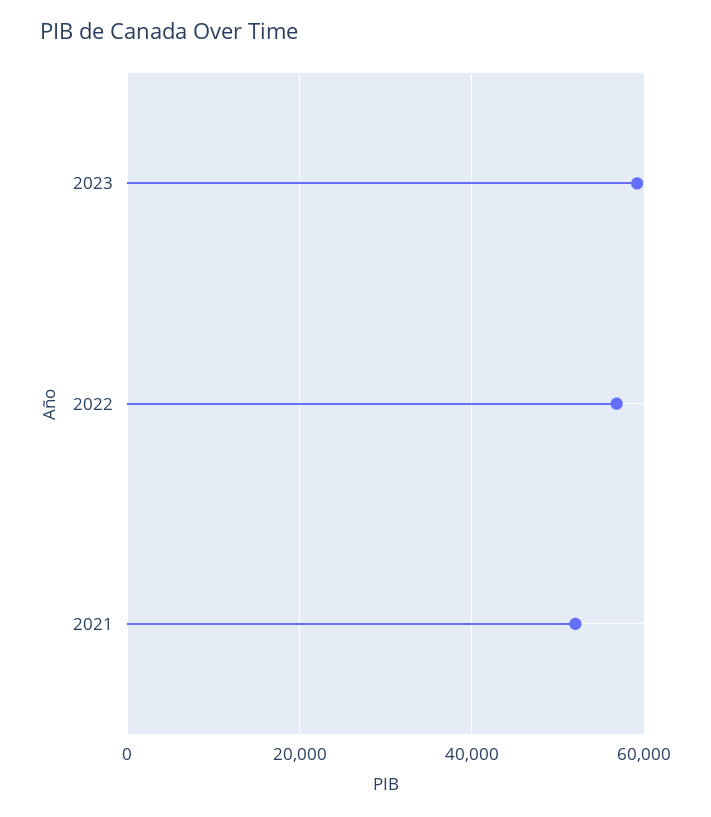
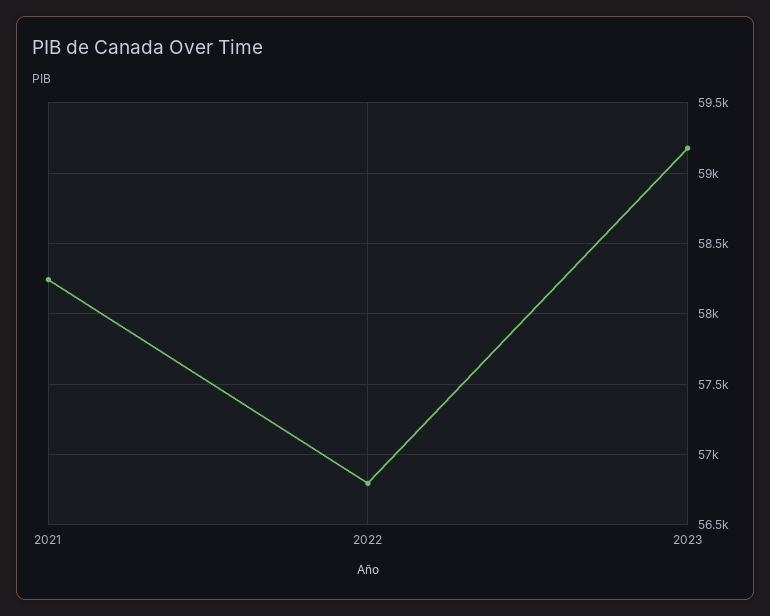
  {
    "2023": 59200,
    "2022": 56800,
-   "2021": 52000
+   "2021": 58250
  }

